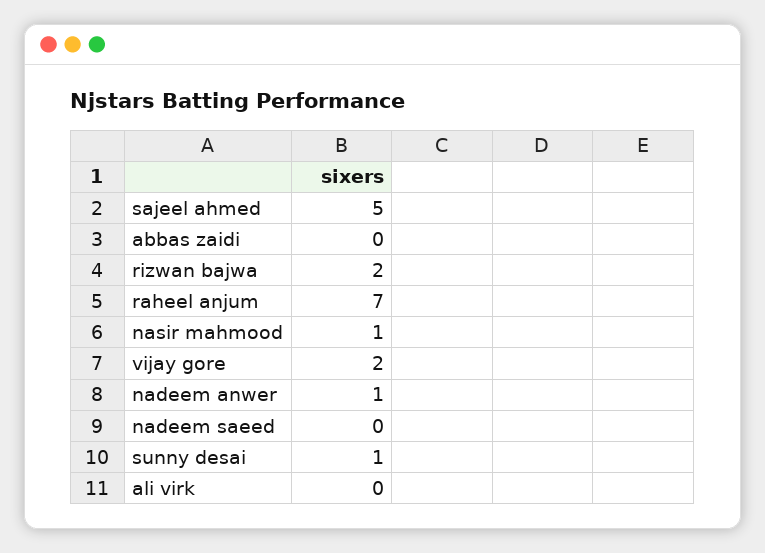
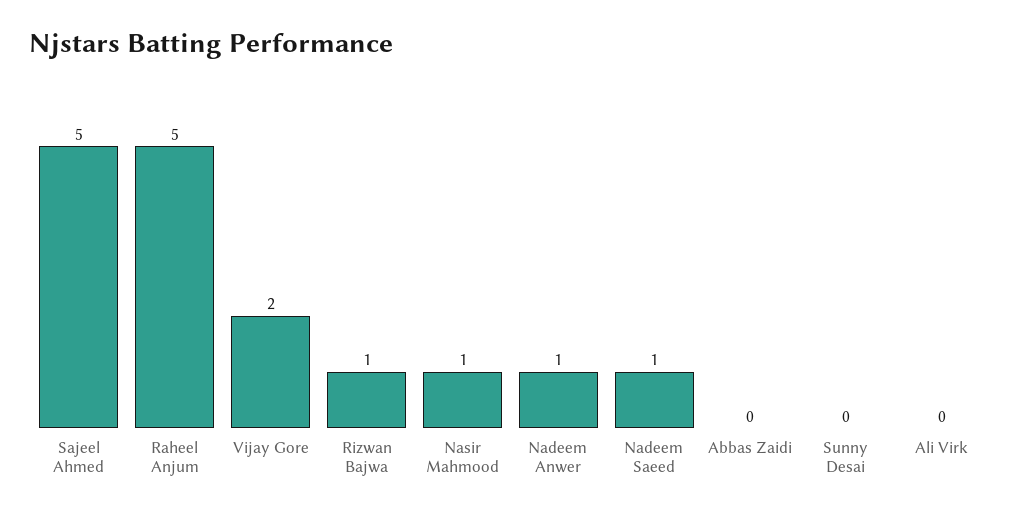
  {
    "sajeel ahmed": 5,
    "abbas zaidi": 0,
-   "rizwan bajwa": 2,
+   "rizwan bajwa": 1,
-   "raheel anjum": 7,
+   "raheel anjum": 5,
    "nasir mahmood": 1,
    "vijay gore": 2,
    "nadeem anwer": 1,
-   "nadeem saeed": 0,
+   "nadeem saeed": 1,
-   "sunny desai": 1,
+   "sunny desai": 0,
    "ali virk": 0
  }

